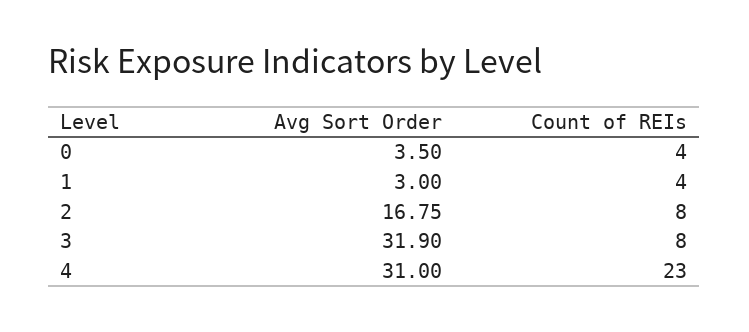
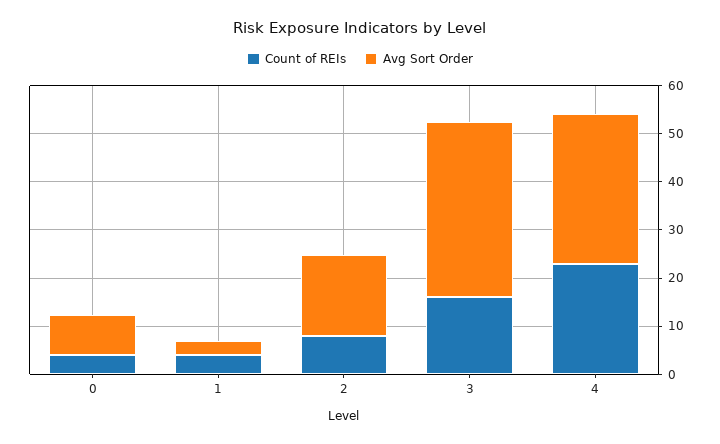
  {
    "Avg Sort Order": {
-     "0": 3.5,
+     "0": 8,
      "1": 3,
      "2": 16.75,
-     "3": 31.9,
+     "3": 36,
      "4": 31
    },
    "Count of REIs": {
      "0": 4,
      "1": 4,
      "2": 8,
-     "3": 8,
+     "3": 16,
      "4": 23
    }
  }

